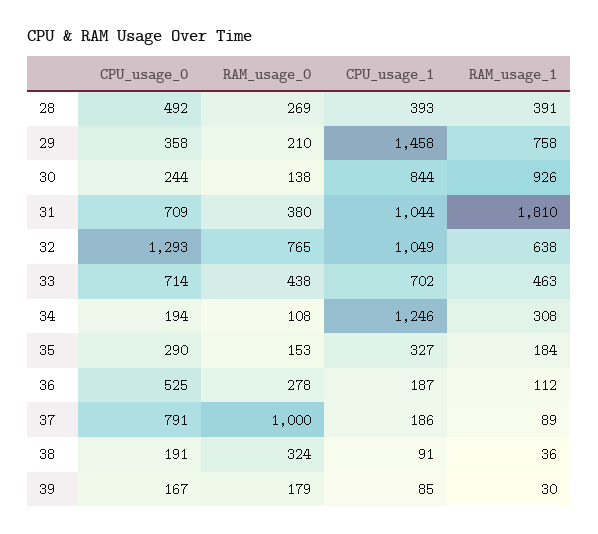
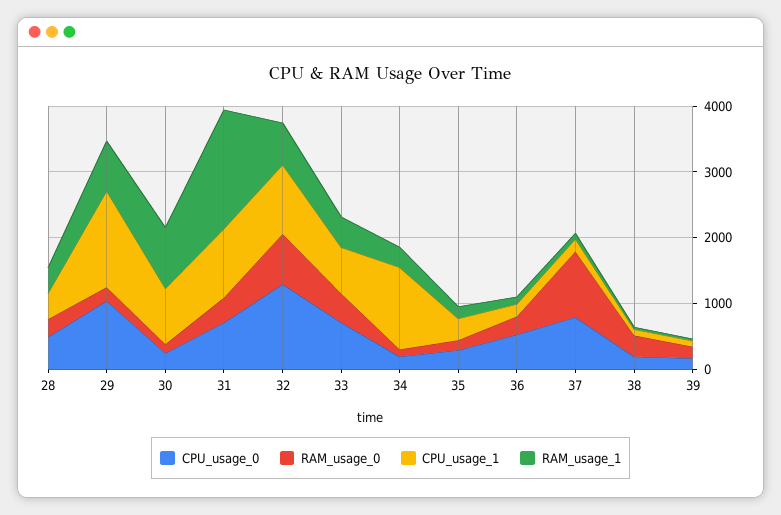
  {
    "CPU_usage_0": {
      "28": 492,
-     "29": 358,
+     "29": 1000,
      "30": 244,
      "31": 709,
      "32": 1293,
      "33": 714,
      "34": 194,
      "35": 290,
      "36": 525,
      "37": 791,
      "38": 191,
      "39": 167
    },
    "RAM_usage_0": {
      "28": 269,
      "29": 210,
      "30": 138,
      "31": 380,
      "32": 765,
      "33": 438,
      "34": 108,
      "35": 153,
      "36": 278,
      "37": 1000,
      "38": 324,
      "39": 179
    },
    "CPU_usage_1": {
      "28": 393,
      "29": 1458,
      "30": 844,
      "31": 1044,
      "32": 1049,
      "33": 702,
      "34": 1246,
      "35": 327,
      "36": 187,
      "37": 186,
      "38": 91,
      "39": 85
    },
    "RAM_usage_1": {
      "28": 391,
      "29": 758,
      "30": 926,
      "31": 1810,
      "32": 638,
      "33": 463,
      "34": 308,
      "35": 184,
      "36": 112,
      "37": 89,
      "38": 36,
      "39": 30
    }
  }

